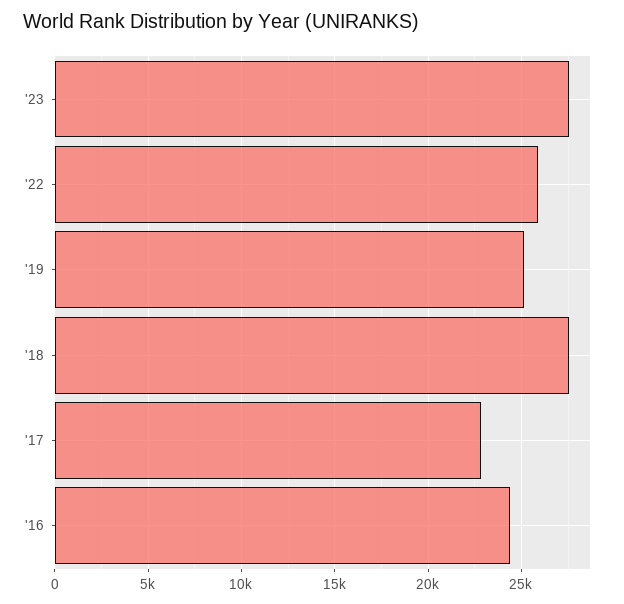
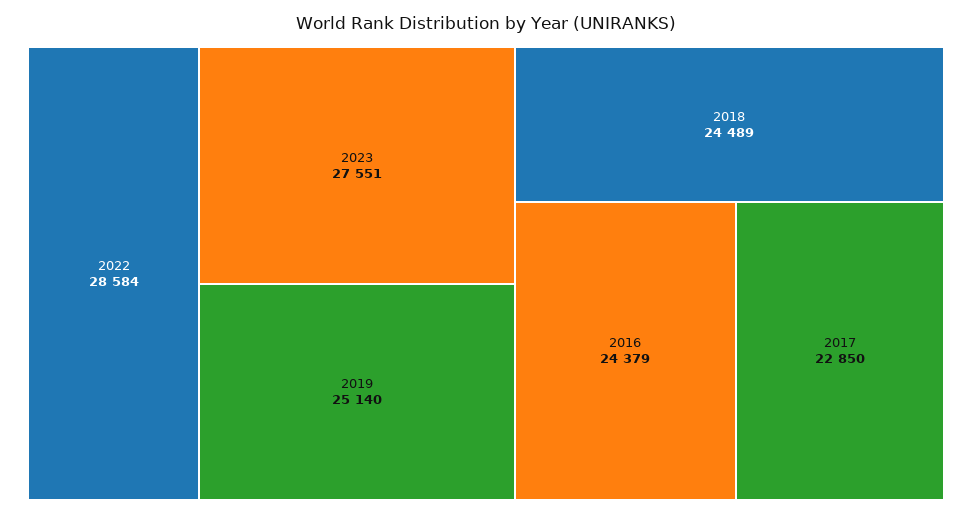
  {
    "'23": 27551,
-   "'22": 26000,
+   "'22": 28584,
    "'19": 25140,
-   "'18": 27500,
+   "'18": 24489,
    "'17": 22850,
    "'16": 24379
  }

